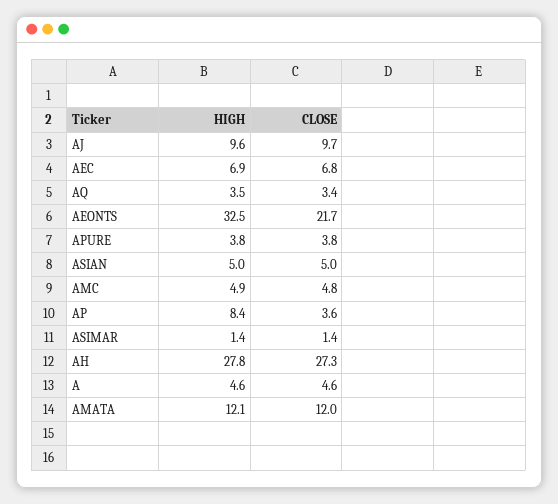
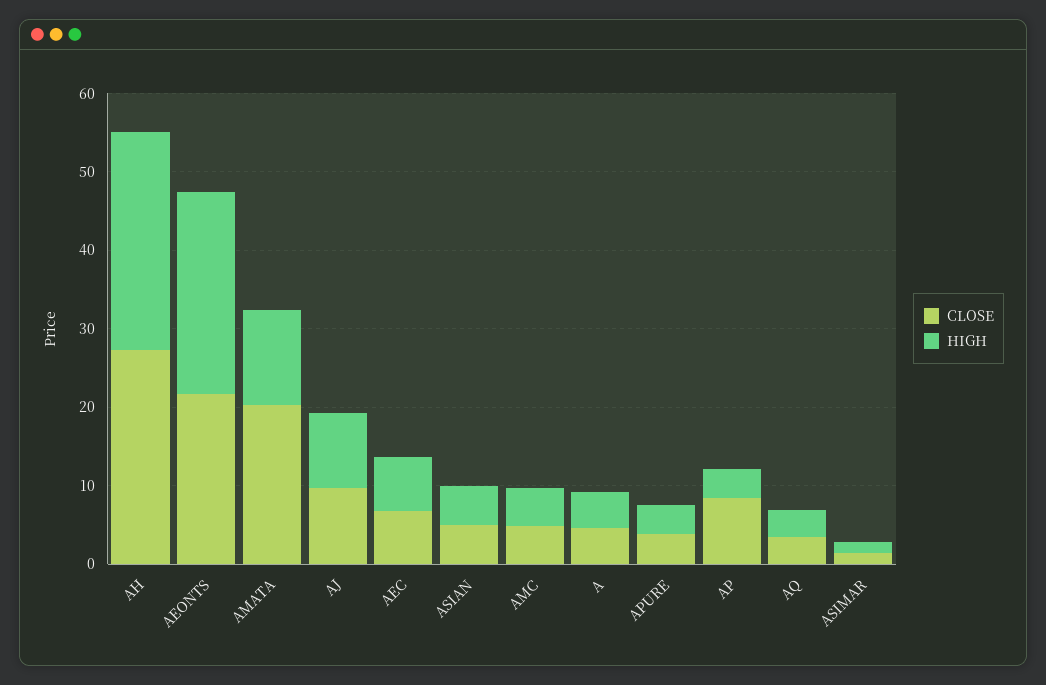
  {
    "HIGH": {
      "AJ": 9.6,
      "AEC": 6.9,
      "AQ": 3.5,
-     "AEONTS": 32.5,
+     "AEONTS": 26,
      "APURE": 3.8,
      "ASIAN": 5,
      "AMC": 4.9,
-     "AP": 8.4,
+     "AP": 4,
      "ASIMAR": 1.4,
      "AH": 27.8,
      "A": 4.6,
      "AMATA": 12.1
    },
    "CLOSE": {
      "AJ": 9.7,
      "AEC": 6.8,
      "AQ": 3.4,
      "AEONTS": 21.7,
      "APURE": 3.8,
      "ASIAN": 5,
      "AMC": 4.8,
-     "AP": 3.6,
+     "AP": 8,
      "ASIMAR": 1.4,
      "AH": 27.3,
      "A": 4.6,
-     "AMATA": 12
+     "AMATA": 20
    }
  }

